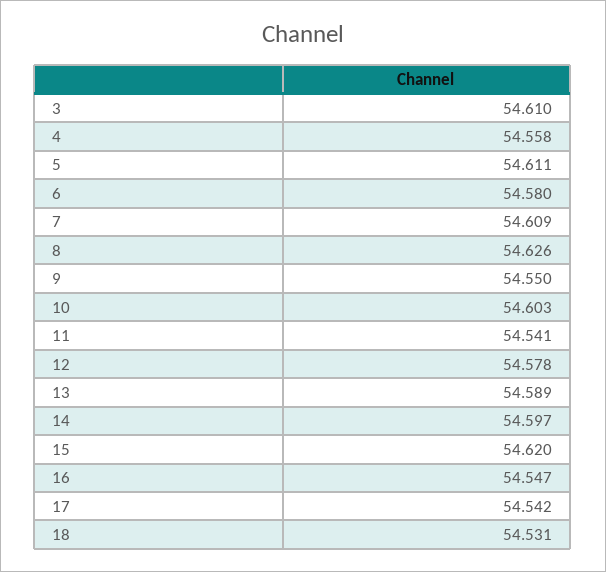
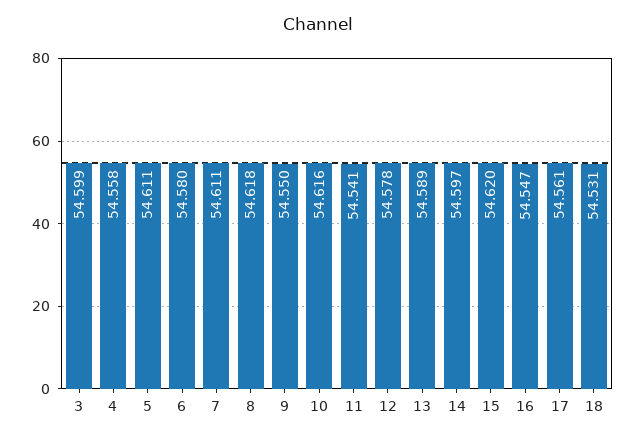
  {
-   "3": 54.61,
+   "3": 54.599,
    "4": 54.558,
    "5": 54.611,
    "6": 54.58,
-   "7": 54.609,
+   "7": 54.611,
-   "8": 54.626,
+   "8": 54.618,
    "9": 54.55,
-   "10": 54.603,
+   "10": 54.616,
    "11": 54.541,
    "12": 54.578,
    "13": 54.589,
    "14": 54.597,
    "15": 54.62,
    "16": 54.547,
-   "17": 54.542,
+   "17": 54.561,
    "18": 54.531
  }

